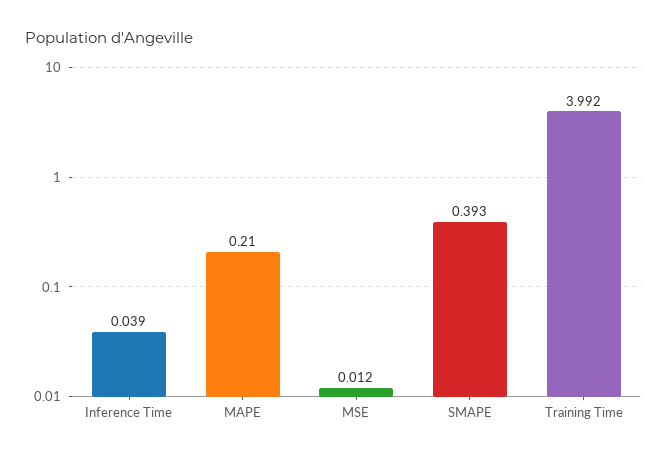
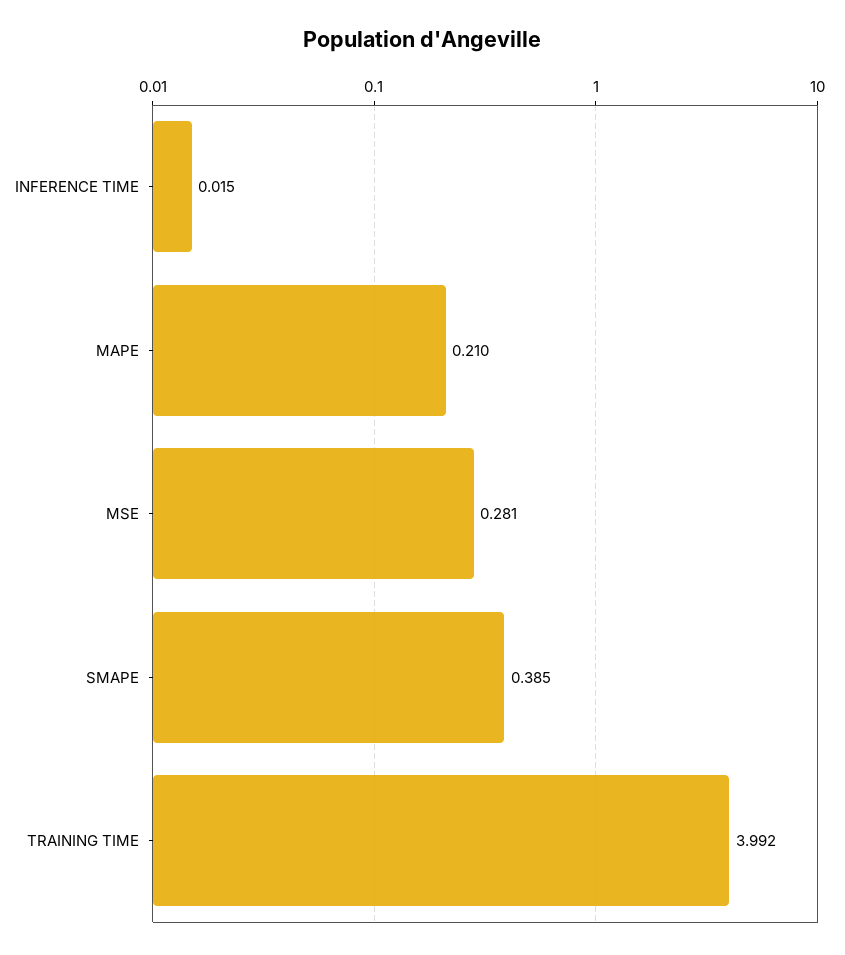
  {
-   "Inference Time": 0.039,
+   "Inference Time": 0.015,
    "MAPE": 0.21,
-   "MSE": 0.012,
+   "MSE": 0.281,
-   "SMAPE": 0.393,
+   "SMAPE": 0.385,
    "Training Time": 3.992
  }

